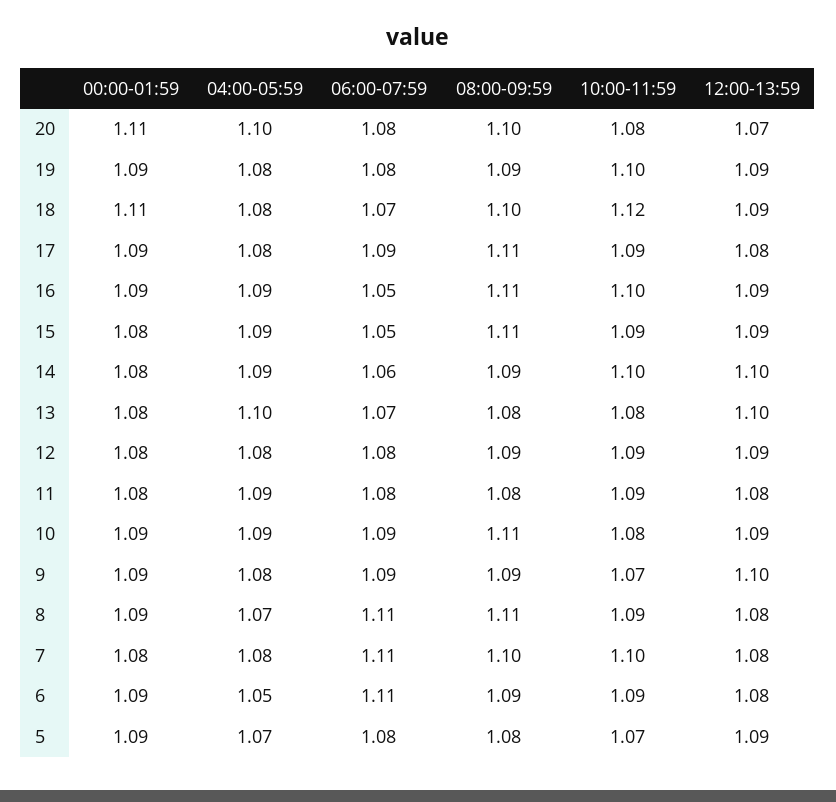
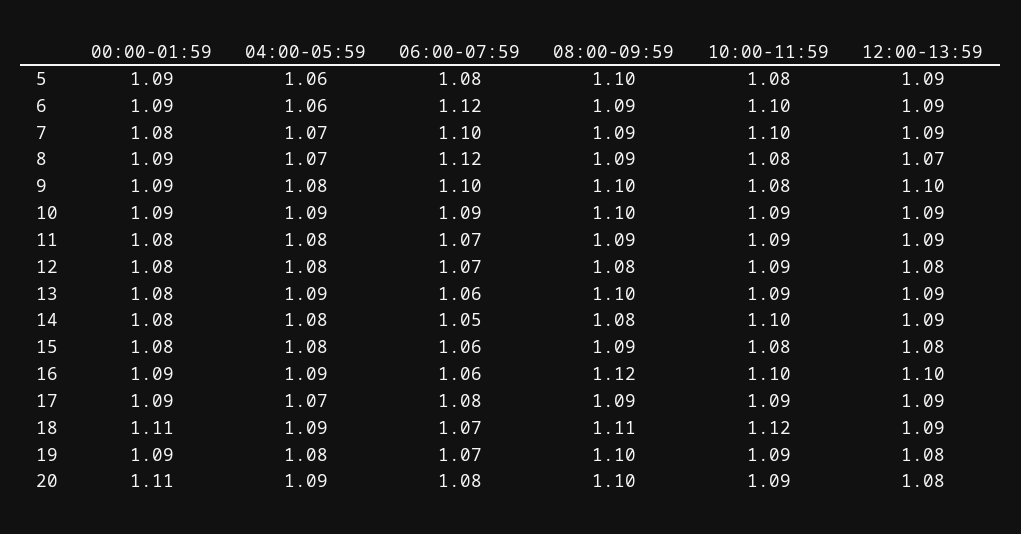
  {
    "00:00-01:59": {
      "20": 1.11,
      "19": 1.09,
      "18": 1.11,
      "17": 1.09,
      "16": 1.09,
      "15": 1.08,
      "14": 1.08,
      "13": 1.08,
      "12": 1.08,
      "11": 1.08,
      "10": 1.09,
      "9": 1.09,
      "8": 1.09,
      "7": 1.08,
      "6": 1.09,
      "5": 1.09
    },
    "04:00-05:59": {
-     "20": 1.1,
+     "20": 1.09,
      "19": 1.08,
-     "18": 1.08,
+     "18": 1.09,
-     "17": 1.08,
+     "17": 1.07,
      "16": 1.09,
-     "15": 1.09,
+     "15": 1.08,
-     "14": 1.09,
+     "14": 1.08,
-     "13": 1.1,
+     "13": 1.09,
      "12": 1.08,
-     "11": 1.09,
+     "11": 1.08,
      "10": 1.09,
      "9": 1.08,
      "8": 1.07,
-     "7": 1.08,
+     "7": 1.07,
-     "6": 1.05,
+     "6": 1.06,
-     "5": 1.07
+     "5": 1.06
    },
    "06:00-07:59": {
      "20": 1.08,
-     "19": 1.08,
+     "19": 1.07,
      "18": 1.07,
-     "17": 1.09,
+     "17": 1.08,
-     "16": 1.05,
+     "16": 1.06,
-     "15": 1.05,
+     "15": 1.06,
-     "14": 1.06,
+     "14": 1.05,
-     "13": 1.07,
+     "13": 1.06,
-     "12": 1.08,
+     "12": 1.07,
-     "11": 1.08,
+     "11": 1.07,
      "10": 1.09,
-     "9": 1.09,
+     "9": 1.1,
-     "8": 1.11,
+     "8": 1.12,
-     "7": 1.11,
+     "7": 1.1,
-     "6": 1.11,
+     "6": 1.12,
      "5": 1.08
    },
    "08:00-09:59": {
      "20": 1.1,
-     "19": 1.09,
+     "19": 1.1,
-     "18": 1.1,
+     "18": 1.11,
-     "17": 1.11,
+     "17": 1.09,
-     "16": 1.11,
+     "16": 1.12,
-     "15": 1.11,
+     "15": 1.09,
-     "14": 1.09,
+     "14": 1.08,
-     "13": 1.08,
+     "13": 1.1,
-     "12": 1.09,
+     "12": 1.08,
-     "11": 1.08,
+     "11": 1.09,
-     "10": 1.11,
+     "10": 1.1,
-     "9": 1.09,
+     "9": 1.1,
-     "8": 1.11,
+     "8": 1.09,
-     "7": 1.1,
+     "7": 1.09,
      "6": 1.09,
-     "5": 1.08
+     "5": 1.1
    },
    "10:00-11:59": {
-     "20": 1.08,
+     "20": 1.09,
-     "19": 1.1,
+     "19": 1.09,
      "18": 1.12,
      "17": 1.09,
      "16": 1.1,
-     "15": 1.09,
+     "15": 1.08,
      "14": 1.1,
-     "13": 1.08,
+     "13": 1.09,
      "12": 1.09,
      "11": 1.09,
-     "10": 1.08,
+     "10": 1.09,
-     "9": 1.07,
+     "9": 1.08,
-     "8": 1.09,
+     "8": 1.08,
      "7": 1.1,
-     "6": 1.09,
+     "6": 1.1,
-     "5": 1.07
+     "5": 1.08
    },
    "12:00-13:59": {
-     "20": 1.07,
+     "20": 1.08,
-     "19": 1.09,
+     "19": 1.08,
      "18": 1.09,
-     "17": 1.08,
+     "17": 1.09,
-     "16": 1.09,
+     "16": 1.1,
-     "15": 1.09,
+     "15": 1.08,
-     "14": 1.1,
+     "14": 1.09,
-     "13": 1.1,
+     "13": 1.09,
-     "12": 1.09,
+     "12": 1.08,
-     "11": 1.08,
+     "11": 1.09,
      "10": 1.09,
      "9": 1.1,
-     "8": 1.08,
+     "8": 1.07,
-     "7": 1.08,
+     "7": 1.09,
-     "6": 1.08,
+     "6": 1.09,
      "5": 1.09
    }
  }

